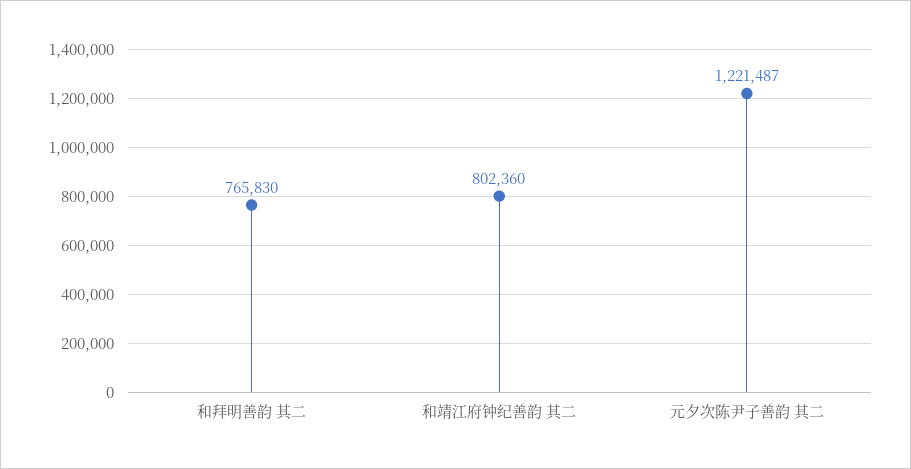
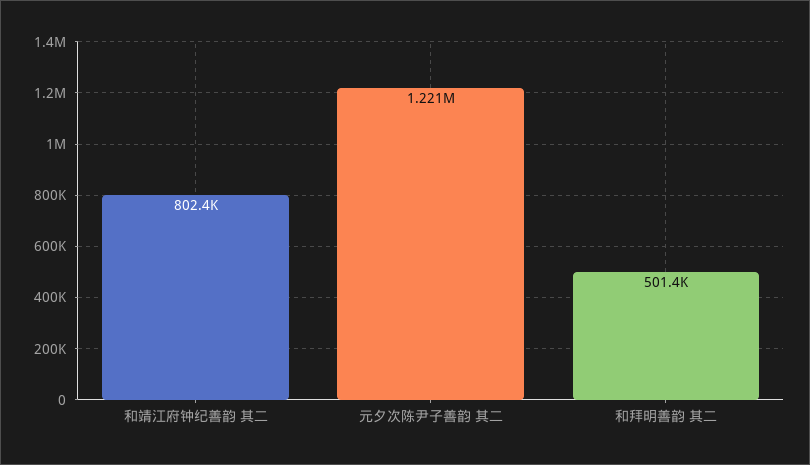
  {
-   "和拜明善韵 其二": 765830,
+   "和拜明善韵 其二": 501400,
    "和靖江府钟纪善韵 其二": 802360,
    "元夕次陈尹子善韵 其二": 1221487
  }

